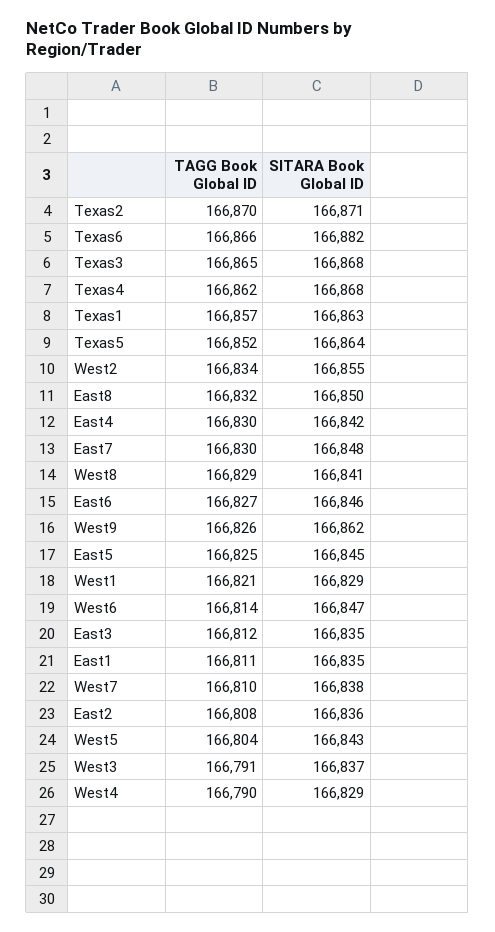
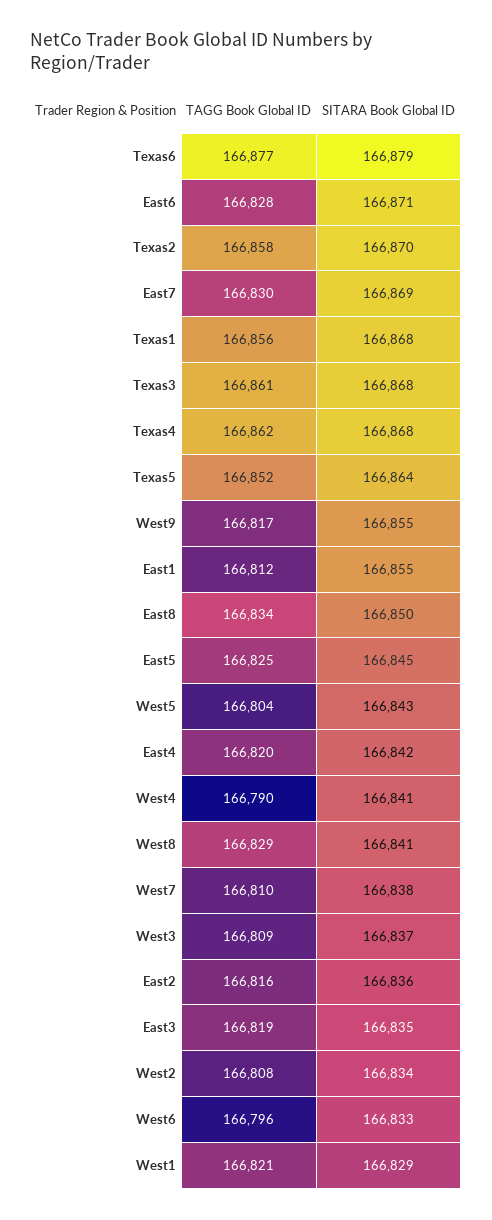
  {
    "TAGG Book Global ID": {
-     "Texas2": 166870,
+     "Texas2": 166858,
-     "Texas6": 166866,
+     "Texas6": 166877,
-     "Texas3": 166865,
+     "Texas3": 166861,
      "Texas4": 166862,
-     "Texas1": 166857,
+     "Texas1": 166856,
      "Texas5": 166852,
-     "West2": 166834,
+     "West2": 166808,
-     "East8": 166832,
+     "East8": 166834,
-     "East4": 166830,
+     "East4": 166820,
      "East7": 166830,
      "West8": 166829,
-     "East6": 166827,
+     "East6": 166828,
-     "West9": 166826,
+     "West9": 166817,
      "East5": 166825,
      "West1": 166821,
-     "West6": 166814,
+     "West6": 166796,
-     "East3": 166812,
+     "East3": 166819,
-     "East1": 166811,
+     "East1": 166812,
      "West7": 166810,
-     "East2": 166808,
+     "East2": 166816,
      "West5": 166804,
-     "West3": 166791,
+     "West3": 166809,
      "West4": 166790
    },
    "SITARA Book Global ID": {
-     "Texas2": 166871,
+     "Texas2": 166870,
-     "Texas6": 166882,
+     "Texas6": 166879,
      "Texas3": 166868,
      "Texas4": 166868,
-     "Texas1": 166863,
+     "Texas1": 166868,
      "Texas5": 166864,
-     "West2": 166855,
+     "West2": 166834,
      "East8": 166850,
      "East4": 166842,
-     "East7": 166848,
+     "East7": 166869,
      "West8": 166841,
-     "East6": 166846,
+     "East6": 166871,
-     "West9": 166862,
+     "West9": 166855,
      "East5": 166845,
      "West1": 166829,
-     "West6": 166847,
+     "West6": 166833,
      "East3": 166835,
-     "East1": 166835,
+     "East1": 166855,
      "West7": 166838,
      "East2": 166836,
      "West5": 166843,
      "West3": 166837,
-     "West4": 166829
+     "West4": 166841
    }
  }

